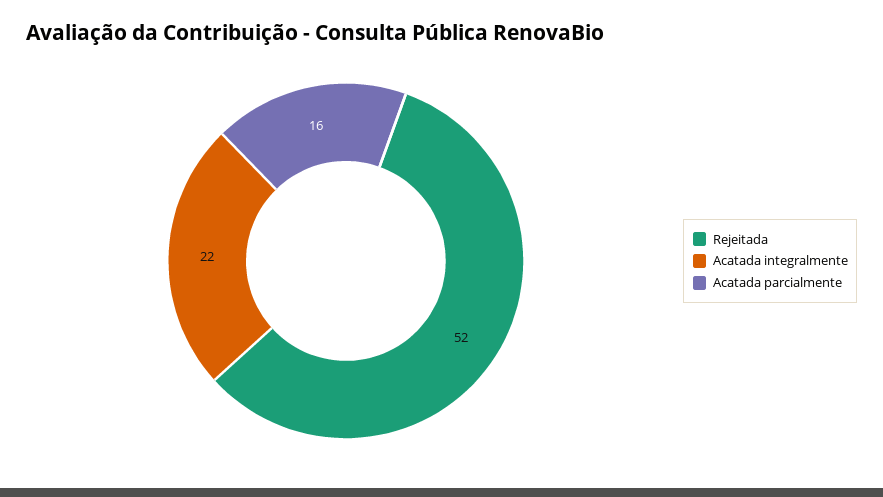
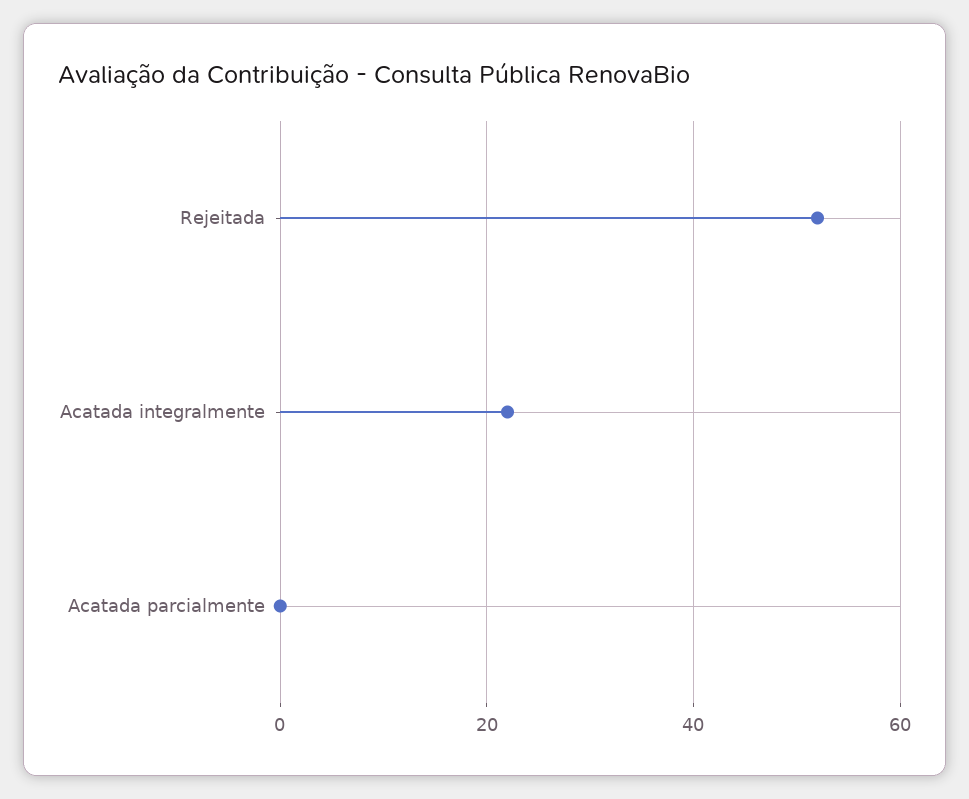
  {
    "Rejeitada": 52,
    "Acatada integralmente": 22,
-   "Acatada parcialmente": 16
+   "Acatada parcialmente": 0
  }

